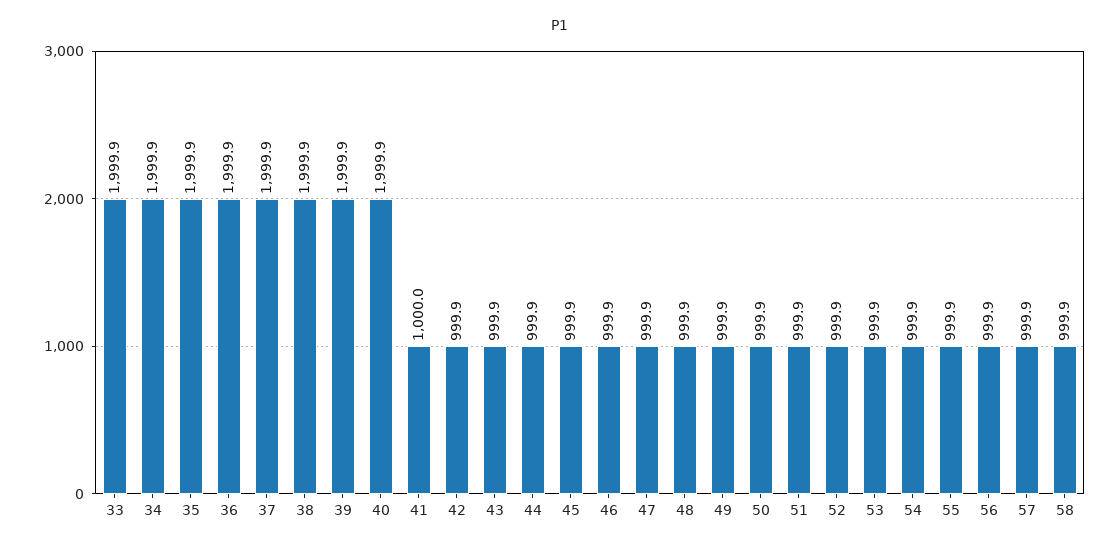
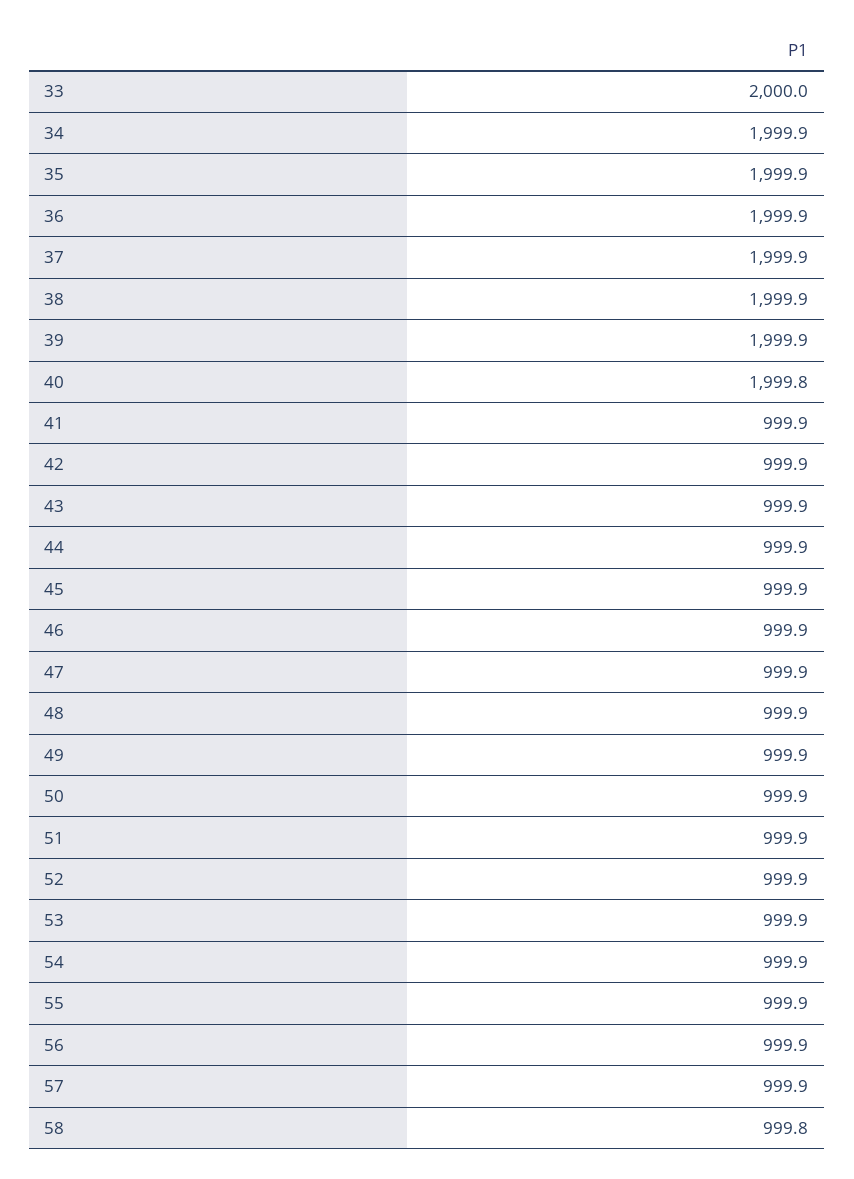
  {
-   "33": 1999.9,
+   "33": 2000,
    "34": 1999.9,
    "35": 1999.9,
    "36": 1999.9,
    "37": 1999.9,
    "38": 1999.9,
    "39": 1999.9,
-   "40": 1999.9,
+   "40": 1999.8,
-   "41": 1000,
+   "41": 999.9,
    "42": 999.9,
    "43": 999.9,
    "44": 999.9,
    "45": 999.9,
    "46": 999.9,
    "47": 999.9,
    "48": 999.9,
    "49": 999.9,
    "50": 999.9,
    "51": 999.9,
    "52": 999.9,
    "53": 999.9,
    "54": 999.9,
    "55": 999.9,
    "56": 999.9,
    "57": 999.9,
-   "58": 999.9
+   "58": 999.8
  }

